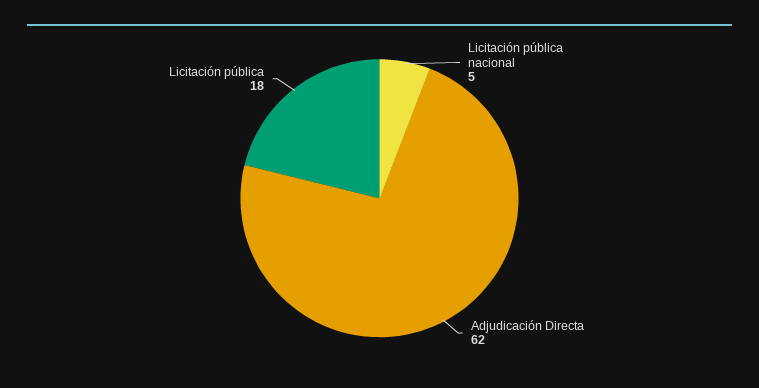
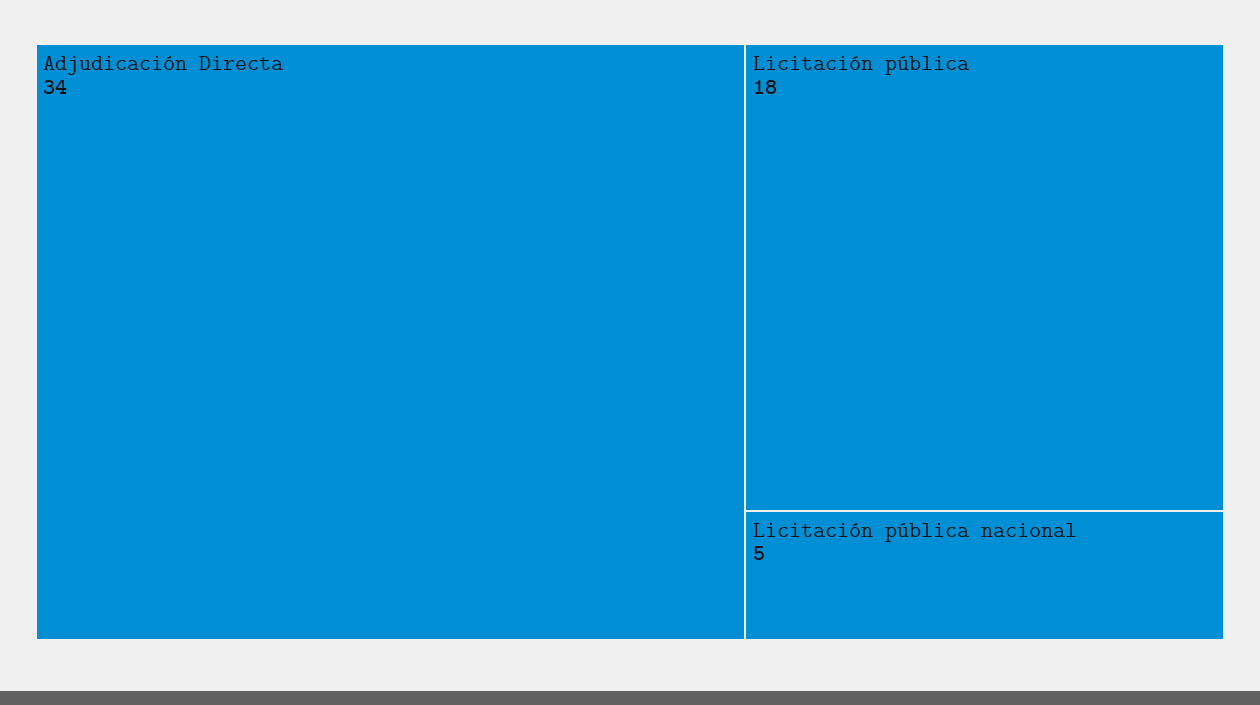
  {
    "Licitación pública nacional": 5,
-   "Adjudicación Directa": 62,
+   "Adjudicación Directa": 34,
    "Licitación pública": 18
  }

